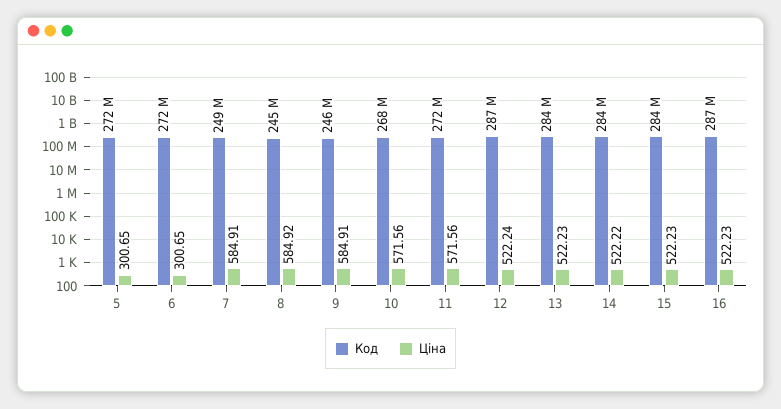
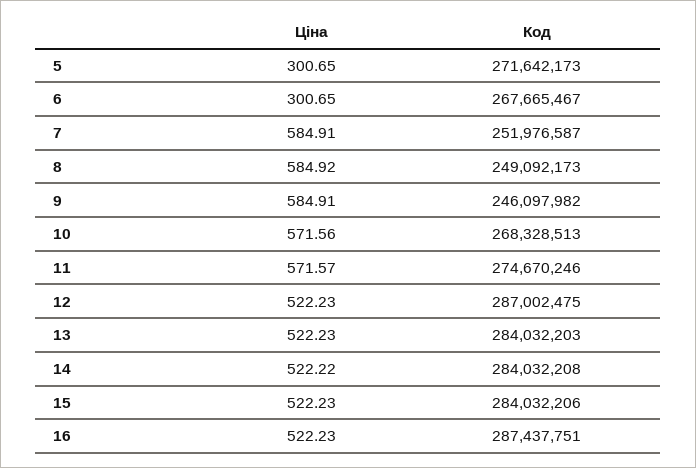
  {
    "Код": {
      "5": 271642173,
-     "6": 272000000,
+     "6": 267665467,
-     "7": 249000000,
+     "7": 251976587,
-     "8": 245000000,
+     "8": 249092173,
      "9": 246097982,
      "10": 268328513,
-     "11": 272000000,
+     "11": 274670246,
      "12": 287002475,
      "13": 284032203,
      "14": 284032208,
      "15": 284032206,
      "16": 287437751
    },
    "Ціна": {
      "5": 300.65,
      "6": 300.65,
      "7": 584.91,
      "8": 584.92,
      "9": 584.91,
      "10": 571.56,
-     "11": 571.56,
+     "11": 571.57,
-     "12": 522.24,
+     "12": 522.23,
      "13": 522.23,
      "14": 522.22,
      "15": 522.23,
      "16": 522.23
    }
  }

